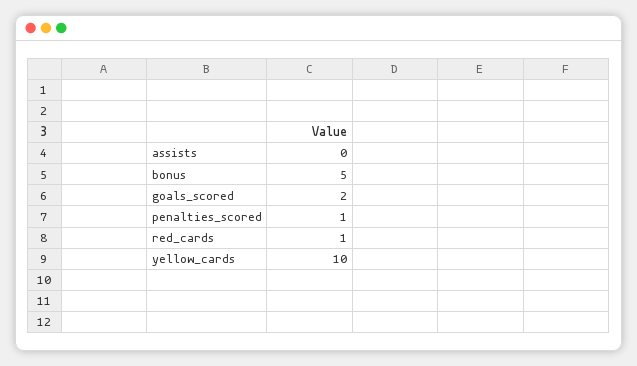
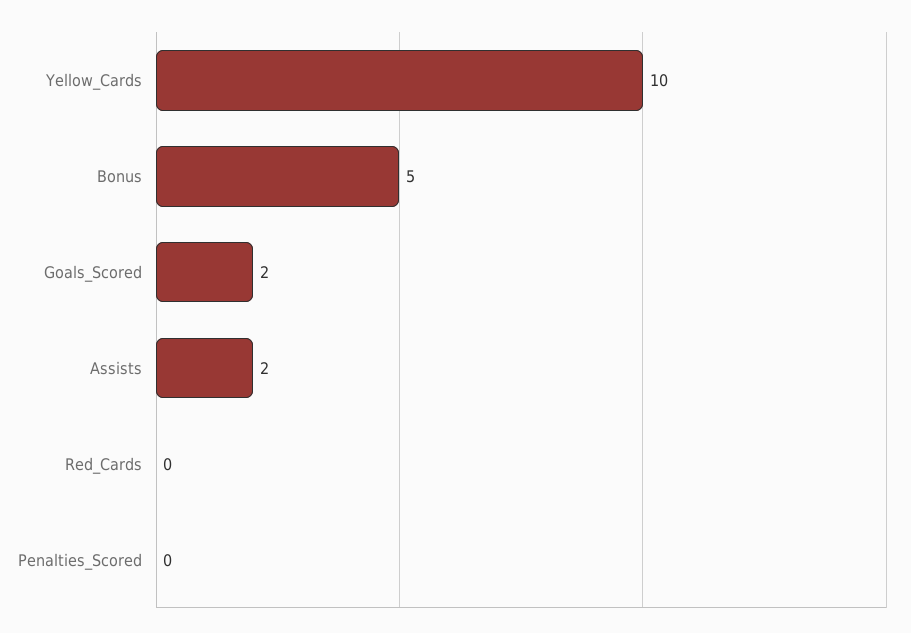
  {
-   "assists": 0,
+   "assists": 2,
    "bonus": 5,
    "goals_scored": 2,
-   "penalties_scored": 1,
+   "penalties_scored": 0,
-   "red_cards": 1,
+   "red_cards": 0,
    "yellow_cards": 10
  }

